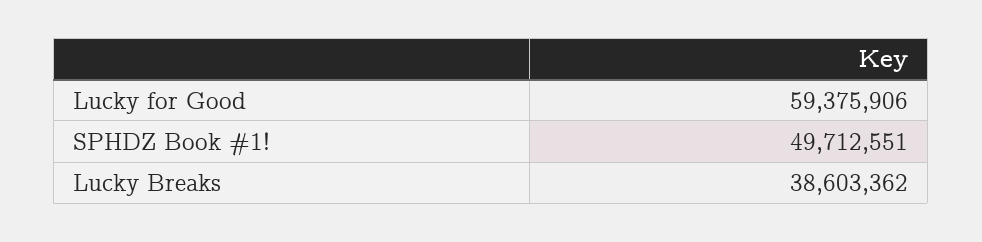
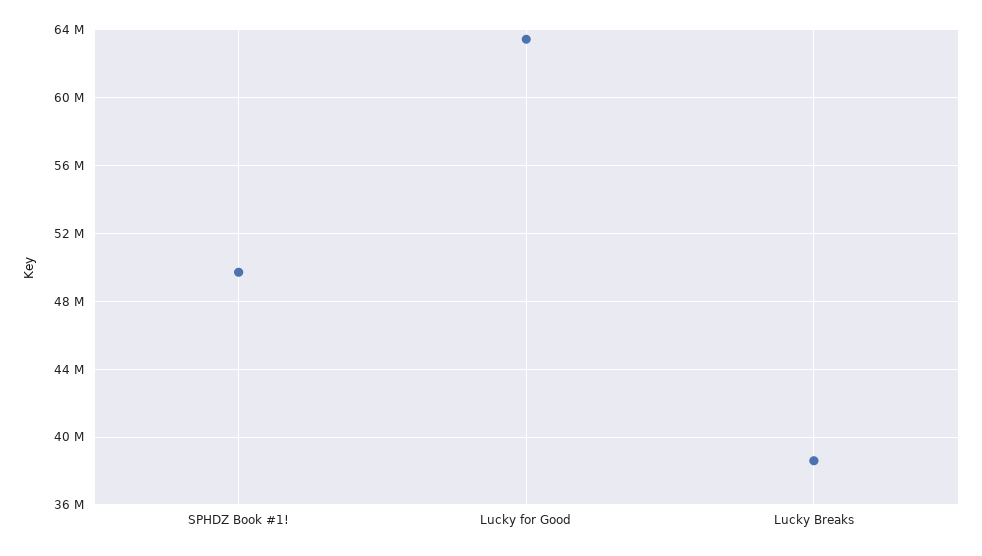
  {
-   "Lucky for Good": 59375906,
+   "Lucky for Good": 63500000,
    "SPHDZ Book #1!": 49712551,
    "Lucky Breaks": 38603362
  }

